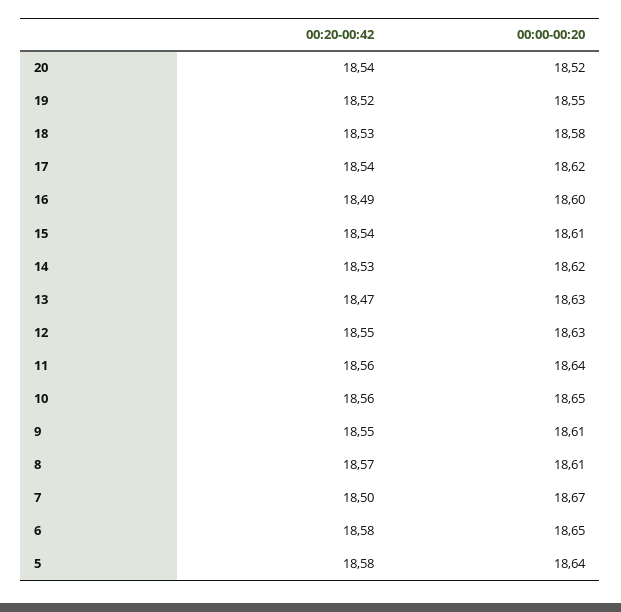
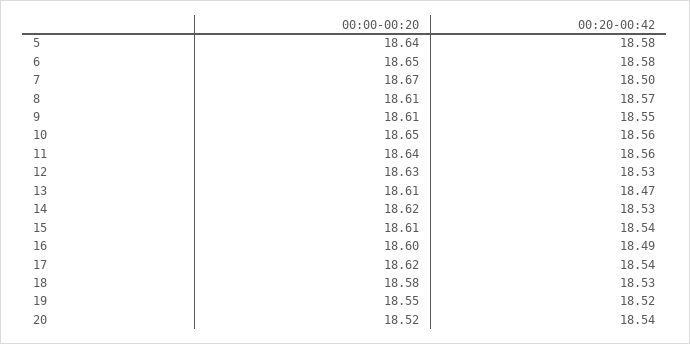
  {
    "00:20-00:42": {
      "20": 18.54,
      "19": 18.52,
      "18": 18.53,
      "17": 18.54,
      "16": 18.49,
      "15": 18.54,
      "14": 18.53,
      "13": 18.47,
-     "12": 18.55,
+     "12": 18.53,
      "11": 18.56,
      "10": 18.56,
      "9": 18.55,
      "8": 18.57,
      "7": 18.5,
      "6": 18.58,
      "5": 18.58
    },
    "00:00-00:20": {
      "20": 18.52,
      "19": 18.55,
      "18": 18.58,
      "17": 18.62,
      "16": 18.6,
      "15": 18.61,
      "14": 18.62,
-     "13": 18.63,
+     "13": 18.61,
      "12": 18.63,
      "11": 18.64,
      "10": 18.65,
      "9": 18.61,
      "8": 18.61,
      "7": 18.67,
      "6": 18.65,
      "5": 18.64
    }
  }

